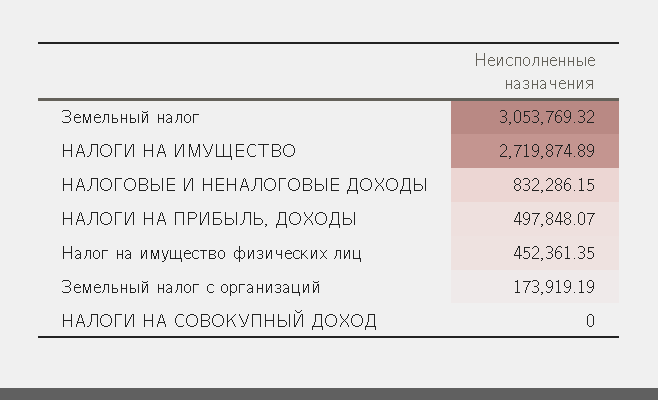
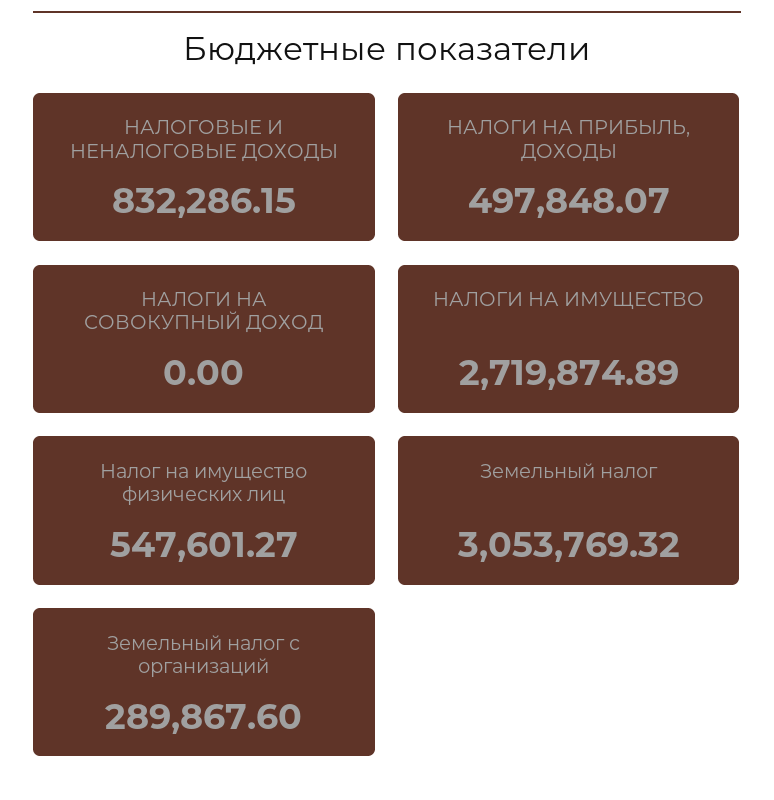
  {
    "Земельный налог": 3053769.32,
    "НАЛОГИ НА ИМУЩЕСТВО": 2719874.89,
    "НАЛОГОВЫЕ И НЕНАЛОГОВЫЕ ДОХОДЫ": 832286.15,
    "НАЛОГИ НА ПРИБЫЛЬ, ДОХОДЫ": 497848.07,
-   "Налог на имущество физических лиц": 452361.35,
+   "Налог на имущество физических лиц": 547601.27,
-   "Земельный налог с организаций": 173919.19,
+   "Земельный налог с организаций": 289867.6,
    "НАЛОГИ НА СОВОКУПНЫЙ ДОХОД": 0
  }

